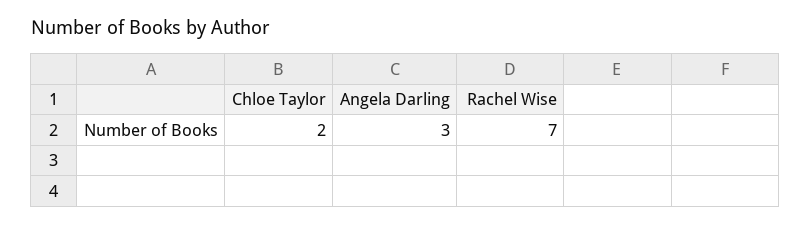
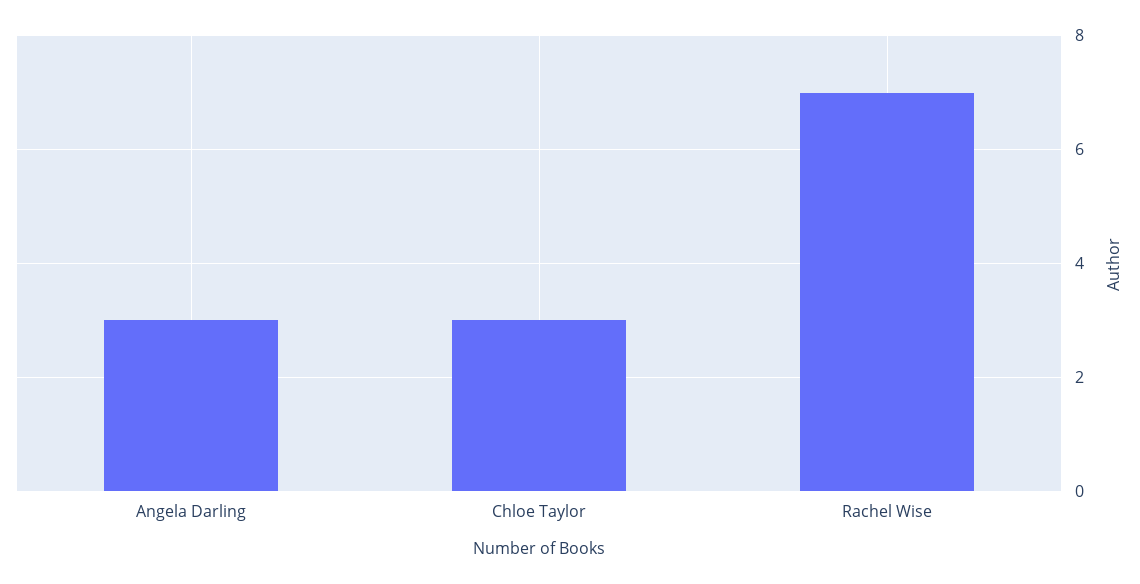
  {
-   "Chloe Taylor": 2,
+   "Chloe Taylor": 3,
    "Angela Darling": 3,
    "Rachel Wise": 7
  }

